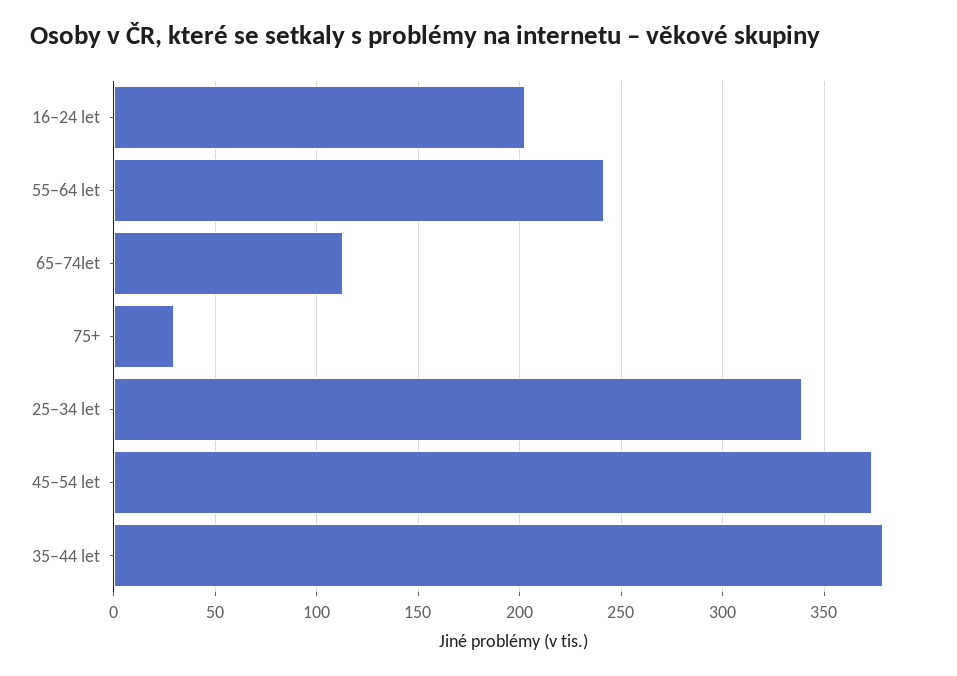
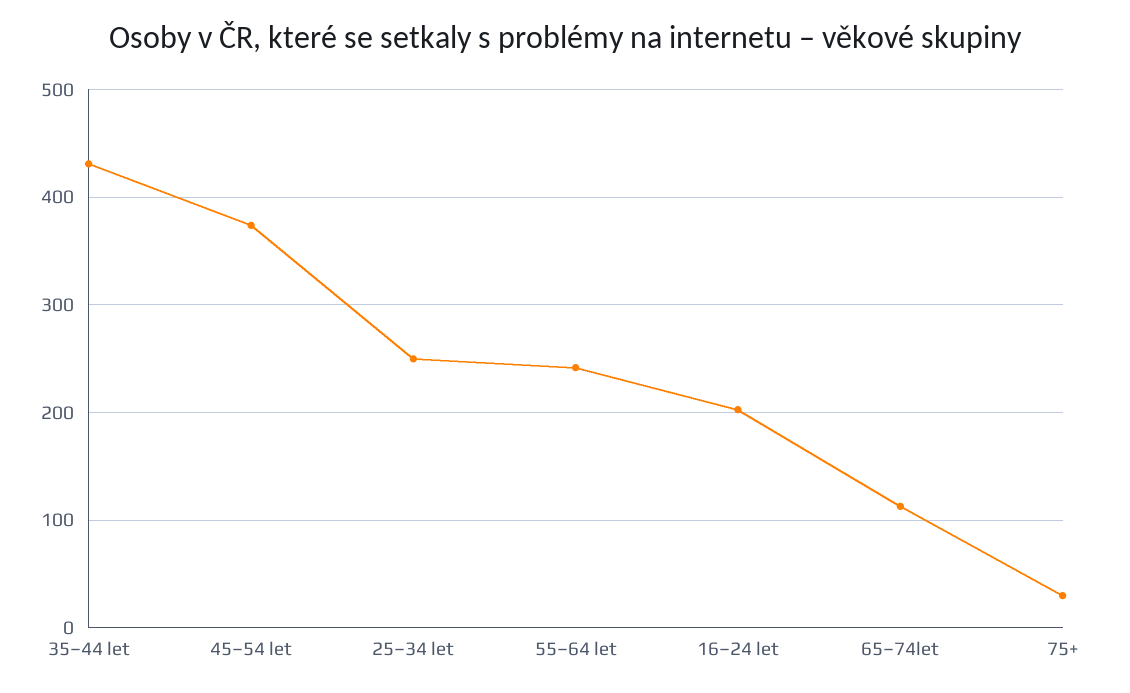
  {
    "16–24 let": 205,
    "55–64 let": 240,
    "65–74let": 115,
    "75+": 30,
-   "25–34 let": 340,
+   "25–34 let": 250,
    "45–54 let": 375,
-   "35–44 let": 380
+   "35–44 let": 430
  }

